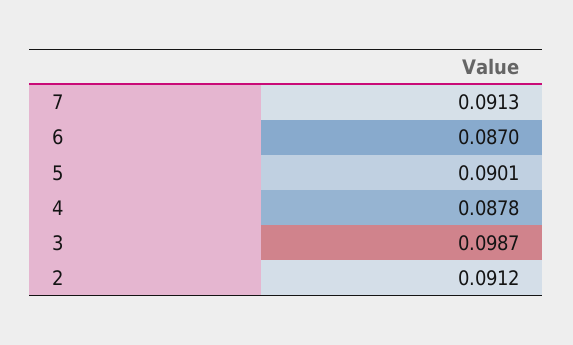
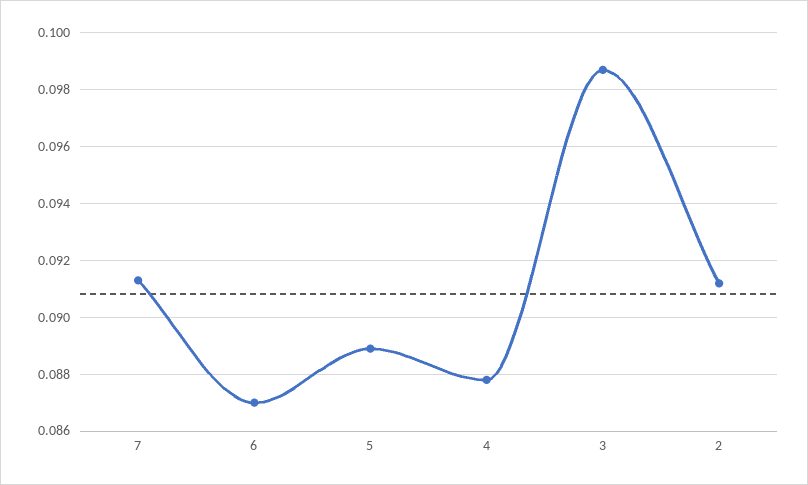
  {
    "7": 0.0913,
    "6": 0.087,
-   "5": 0.0901,
+   "5": 0.089,
    "4": 0.0878,
    "3": 0.0987,
    "2": 0.0912
  }

